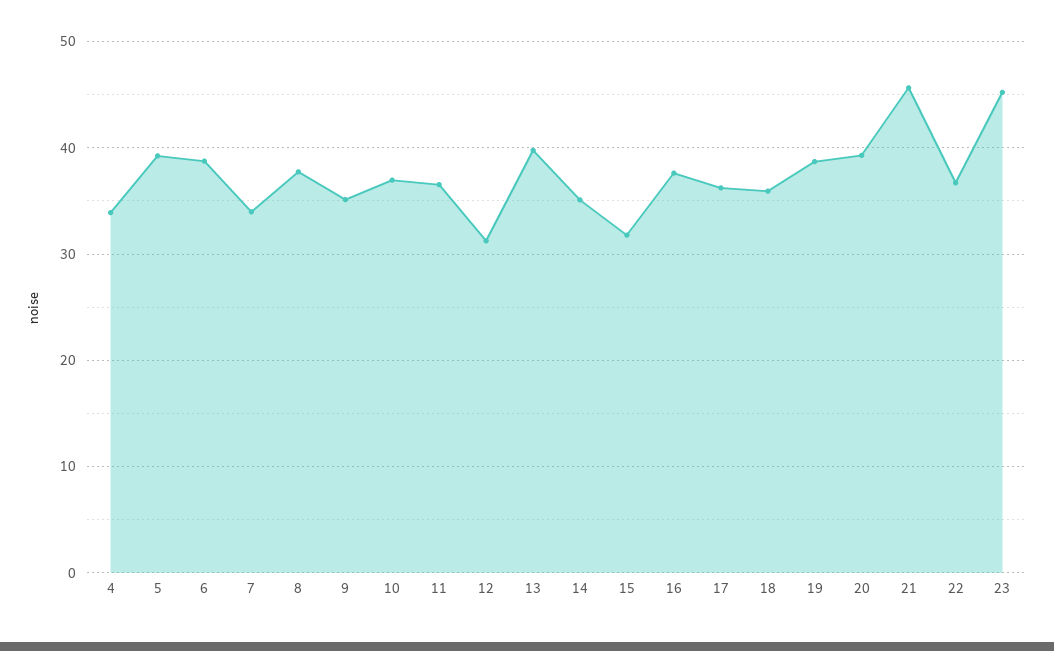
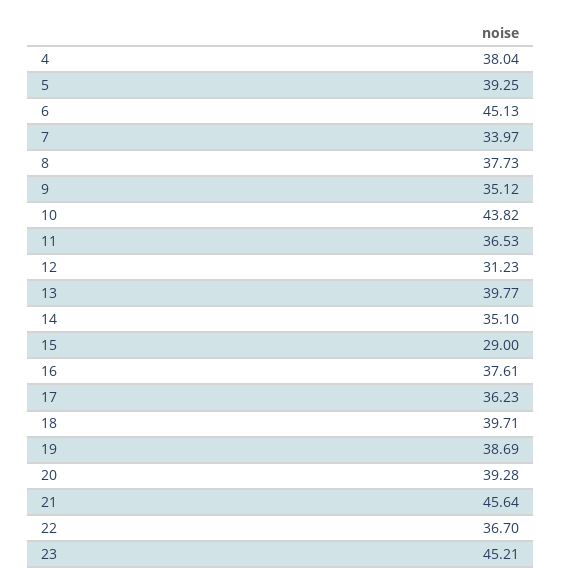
  {
-   "4": 34,
+   "4": 38.04,
    "5": 39.25,
-   "6": 39,
+   "6": 45.13,
    "7": 33.97,
    "8": 37.73,
    "9": 35.12,
-   "10": 37,
+   "10": 43.82,
    "11": 36.53,
    "12": 31.23,
    "13": 39.77,
    "14": 35.1,
-   "15": 32,
+   "15": 29,
    "16": 37.61,
    "17": 36.23,
-   "18": 36,
+   "18": 39.71,
    "19": 38.69,
    "20": 39.28,
    "21": 45.64,
    "22": 36.7,
    "23": 45.21
  }

